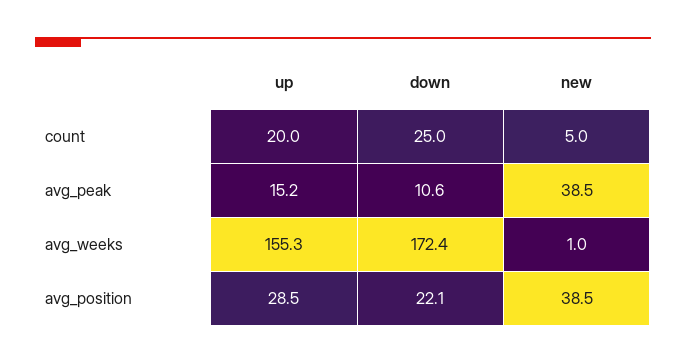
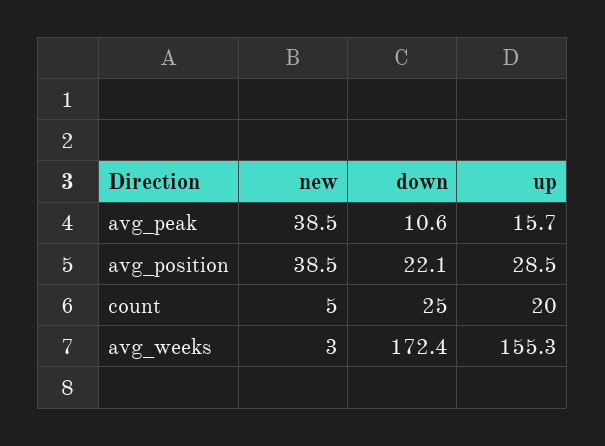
  {
    "up": {
      "count": 20,
-     "avg_peak": 15.2,
+     "avg_peak": 15.7,
      "avg_weeks": 155.3,
      "avg_position": 28.5
    },
    "down": {
      "count": 25,
      "avg_peak": 10.6,
      "avg_weeks": 172.4,
      "avg_position": 22.1
    },
    "new": {
      "count": 5,
      "avg_peak": 38.5,
-     "avg_weeks": 1,
+     "avg_weeks": 3,
      "avg_position": 38.5
    }
  }

